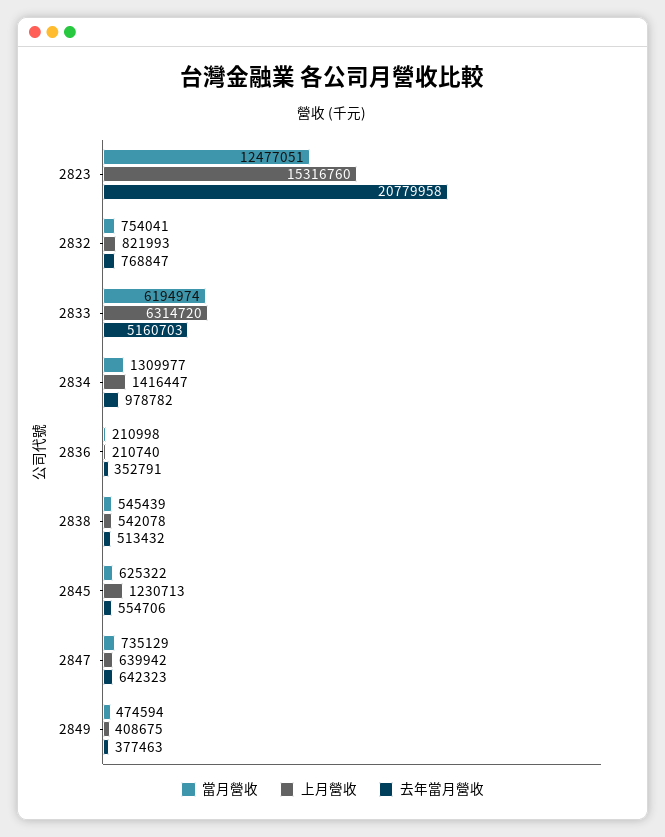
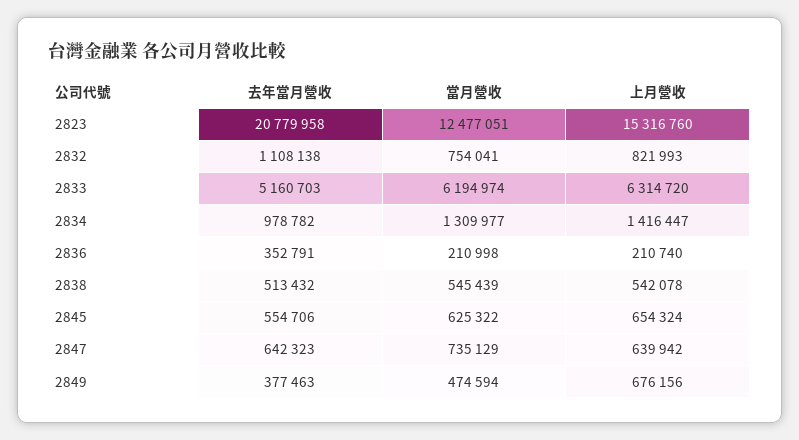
  {
    "當月營收": {
      "2823": 12477051,
      "2832": 754041,
      "2833": 6194974,
      "2834": 1309977,
      "2836": 210998,
      "2838": 545439,
      "2845": 625322,
      "2847": 735129,
      "2849": 474594
    },
    "上月營收": {
      "2823": 15316760,
      "2832": 821993,
      "2833": 6314720,
      "2834": 1416447,
      "2836": 210740,
      "2838": 542078,
-     "2845": 1230713,
+     "2845": 654324,
      "2847": 639942,
-     "2849": 408675
+     "2849": 676156
    },
    "去年當月營收": {
      "2823": 20779958,
-     "2832": 768847,
+     "2832": 1108138,
      "2833": 5160703,
      "2834": 978782,
      "2836": 352791,
      "2838": 513432,
      "2845": 554706,
      "2847": 642323,
      "2849": 377463
    }
  }

